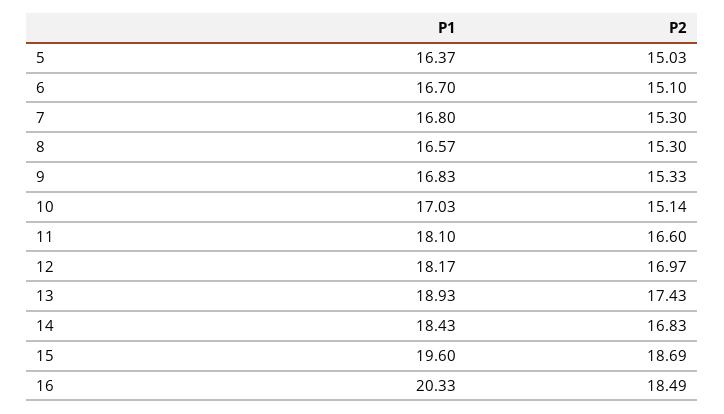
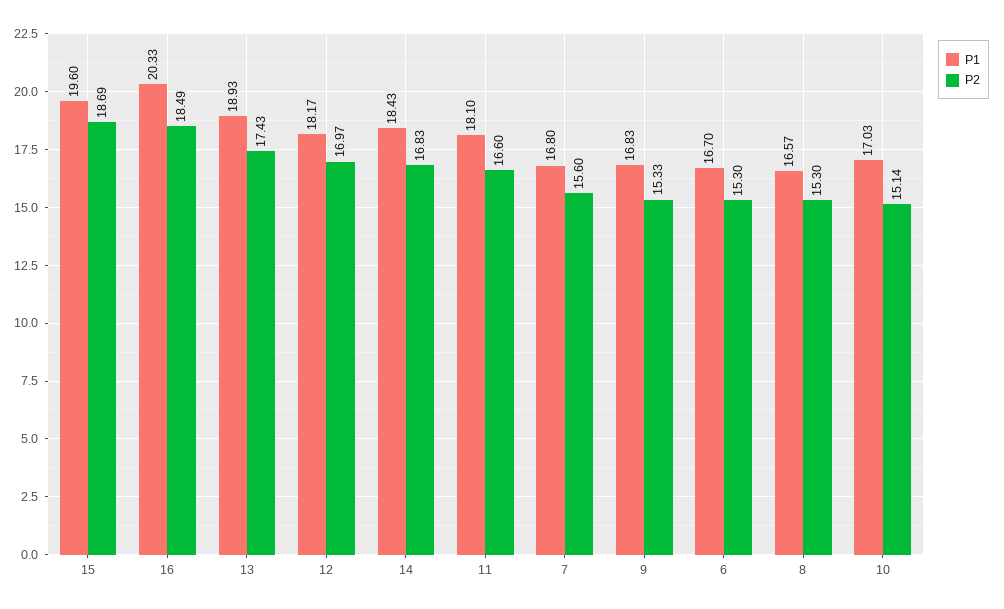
  {
    "P1": {
-     "5": 16.37,
      "6": 16.7,
      "7": 16.8,
      "8": 16.57,
      "9": 16.83,
      "10": 17.03,
      "11": 18.1,
      "12": 18.17,
      "13": 18.93,
      "14": 18.43,
      "15": 19.6,
      "16": 20.33
    },
    "P2": {
-     "5": 15.03,
-     "6": 15.1,
+     "6": 15.3,
-     "7": 15.3,
+     "7": 15.6,
      "8": 15.3,
      "9": 15.33,
      "10": 15.14,
      "11": 16.6,
      "12": 16.97,
      "13": 17.43,
      "14": 16.83,
      "15": 18.69,
      "16": 18.49
    }
  }

